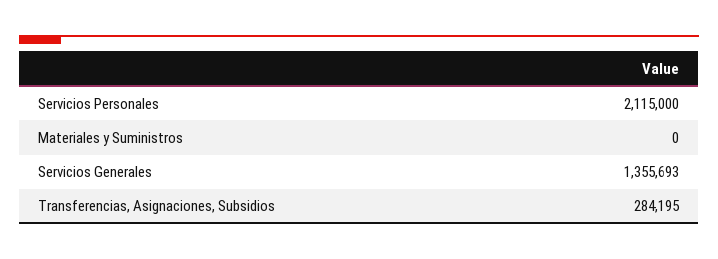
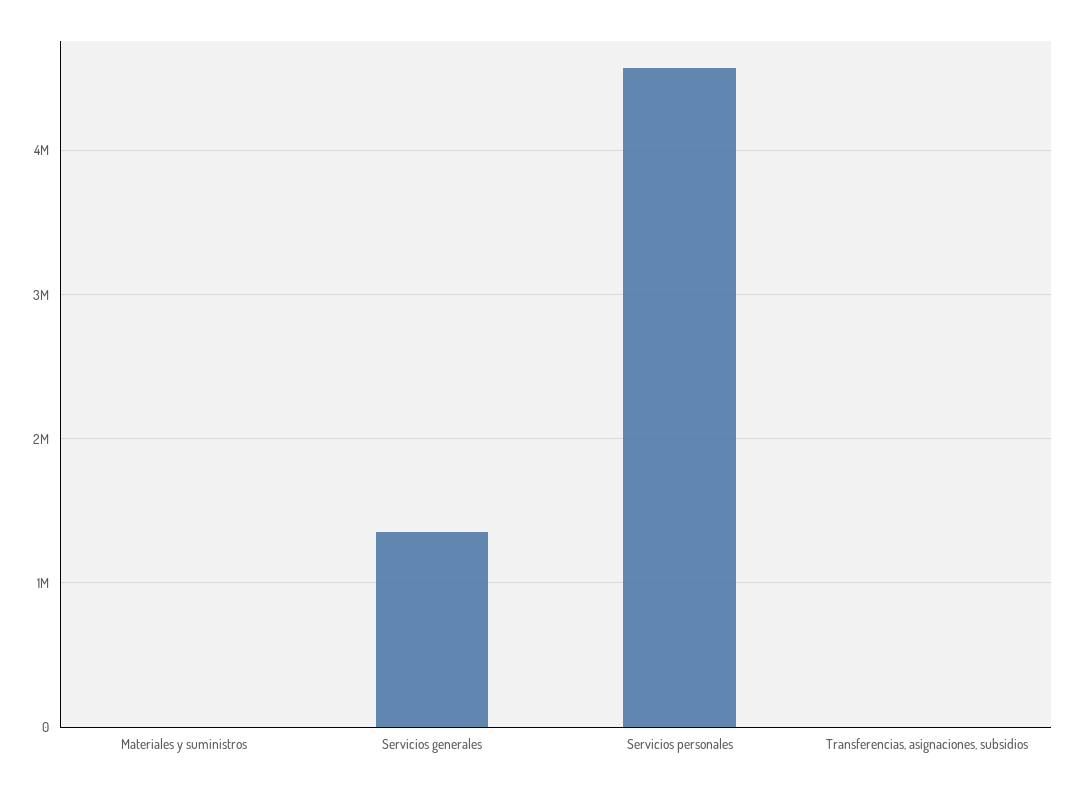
  {
-   "Servicios Personales": 2115000,
+   "Servicios Personales": 4600000,
    "Materiales y Suministros": 0,
    "Servicios Generales": 1355693,
-   "Transferencias, Asignaciones, Subsidios": 284195
+   "Transferencias, Asignaciones, Subsidios": 0
  }

